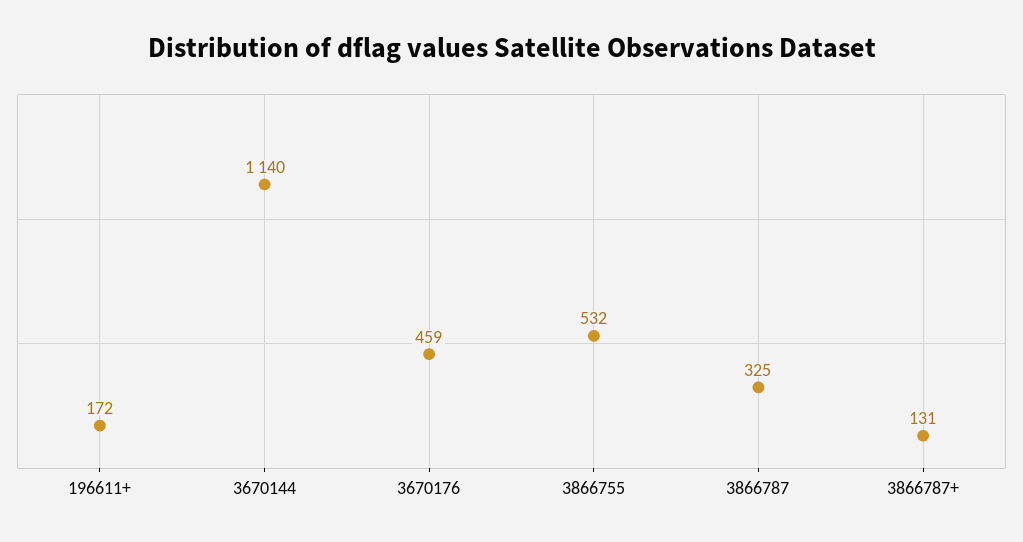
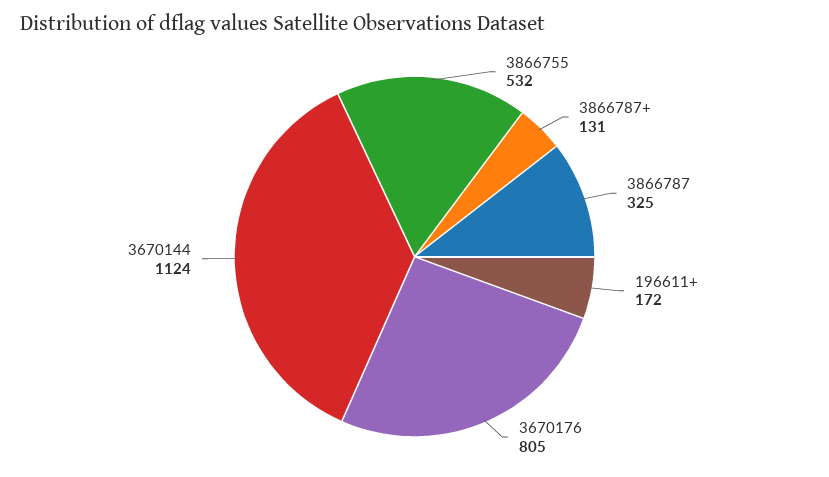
  {
    "196611+": 172,
-   "3670144": 1140,
+   "3670144": 1124,
-   "3670176": 459,
+   "3670176": 805,
    "3866755": 532,
    "3866787": 325,
    "3866787+": 131
  }

